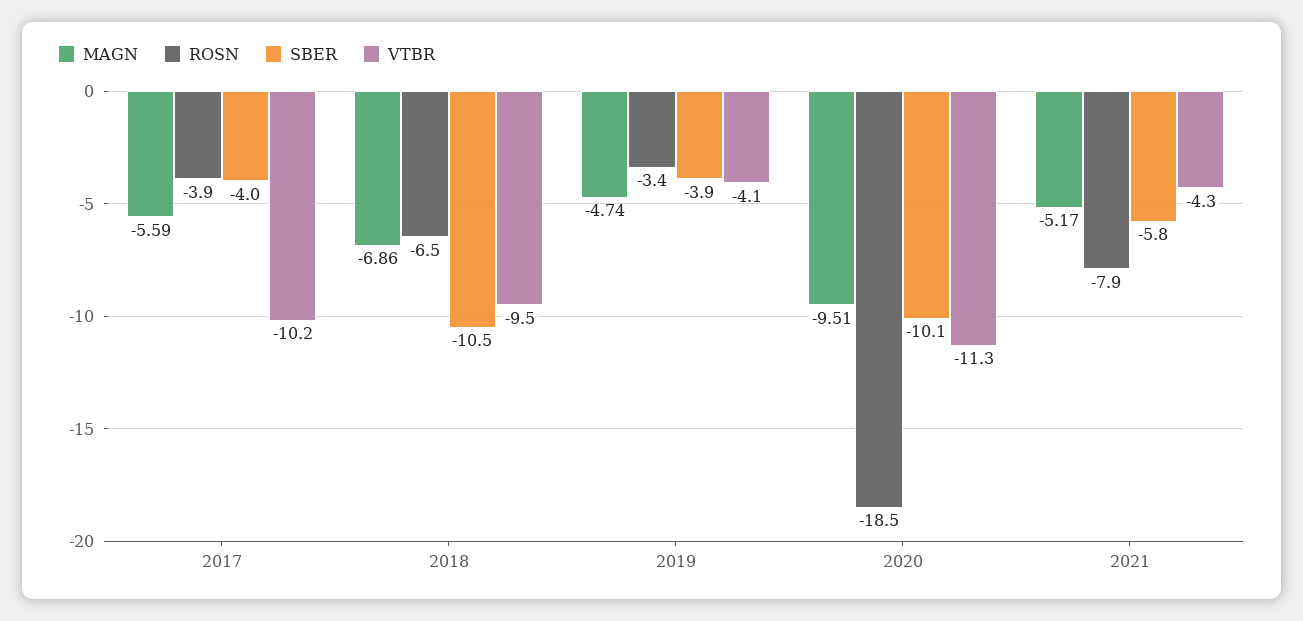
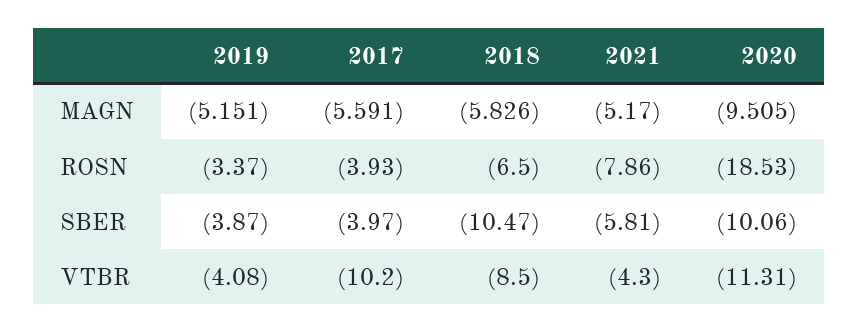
  {
    "MAGN": {
      "2017": -5.591,
-     "2018": -6.86,
+     "2018": -5.826,
-     "2019": -4.74,
+     "2019": -5.151,
      "2020": -9.505,
      "2021": -5.17
    },
    "ROSN": {
      "2017": -3.93,
      "2018": -6.5,
      "2019": -3.37,
      "2020": -18.53,
      "2021": -7.86
    },
    "SBER": {
      "2017": -3.97,
      "2018": -10.47,
      "2019": -3.87,
      "2020": -10.06,
      "2021": -5.81
    },
    "VTBR": {
      "2017": -10.2,
-     "2018": -9.5,
+     "2018": -8.5,
      "2019": -4.08,
      "2020": -11.31,
      "2021": -4.3
    }
  }

